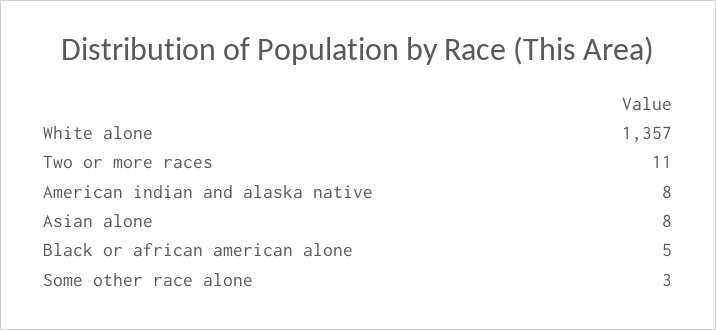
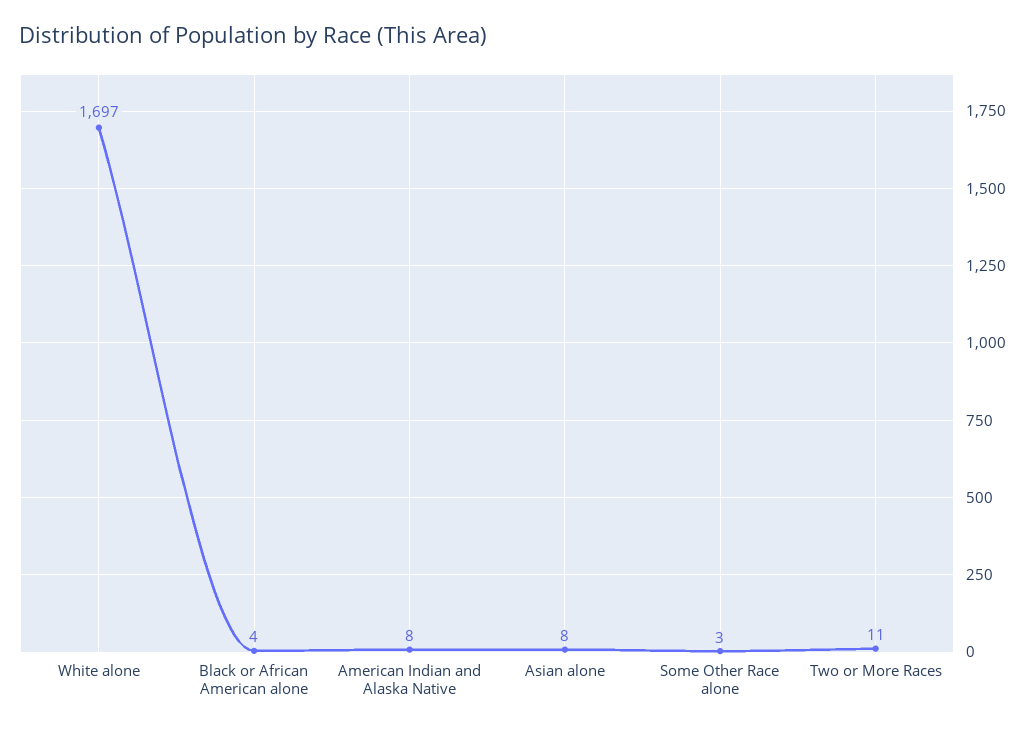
  {
-   "White alone": 1357,
+   "White alone": 1697,
    "Two or more races": 11,
    "American indian and alaska native": 8,
    "Asian alone": 8,
-   "Black or african american alone": 5,
+   "Black or african american alone": 4,
    "Some other race alone": 3
  }

